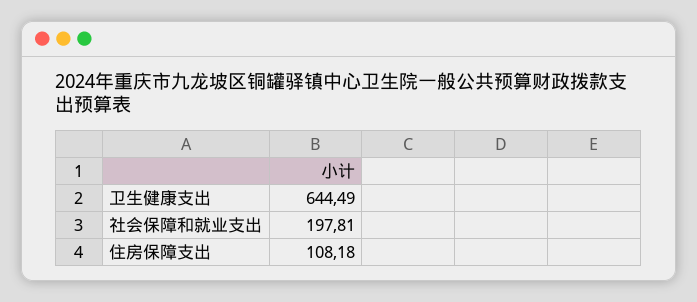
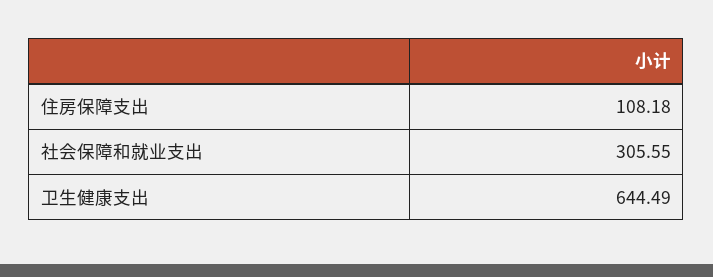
  {
    "卫生健康支出": 644.49,
-   "社会保障和就业支出": 197.81,
+   "社会保障和就业支出": 305.55,
    "住房保障支出": 108.18
  }

